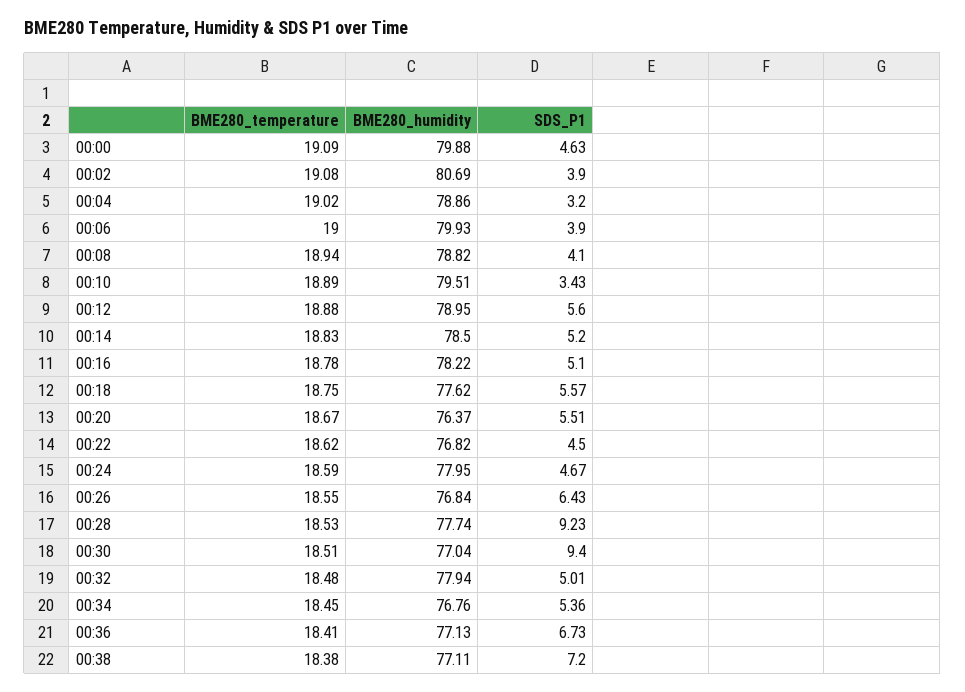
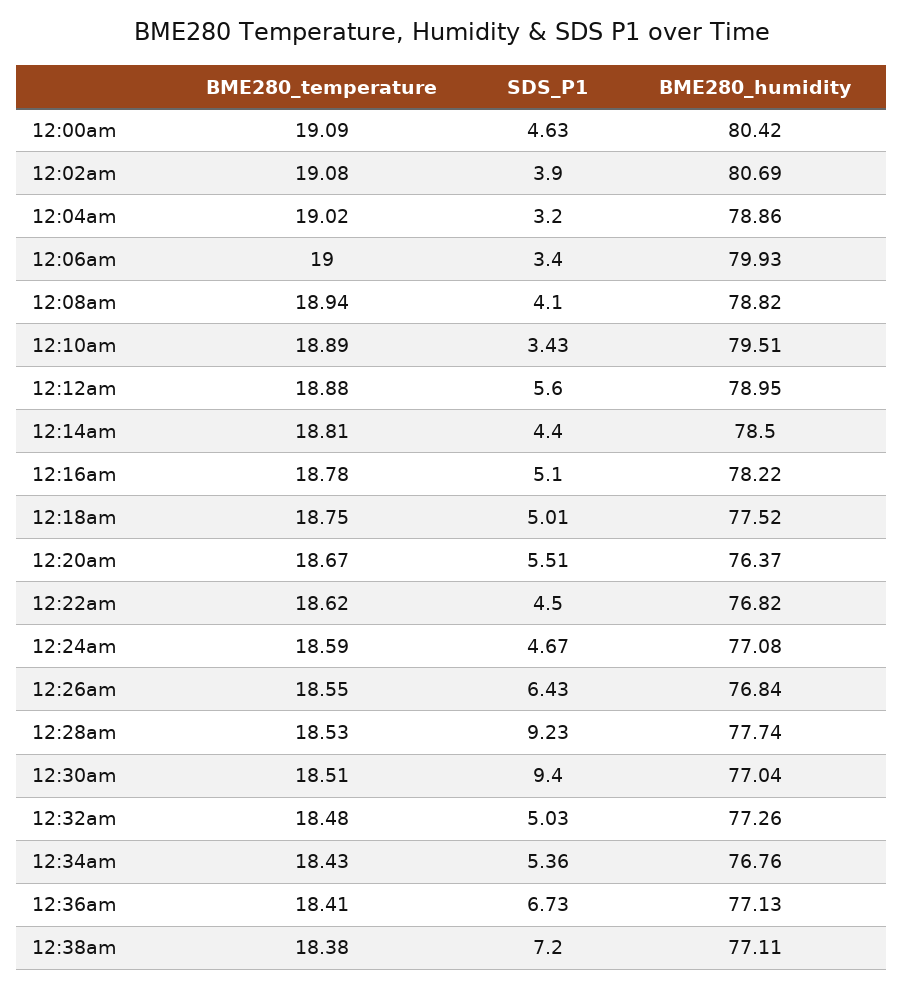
  {
    "BME280_temperature": {
      "00:00": 19.09,
      "00:02": 19.08,
      "00:04": 19.02,
      "00:06": 19,
      "00:08": 18.94,
      "00:10": 18.89,
      "00:12": 18.88,
-     "00:14": 18.83,
+     "00:14": 18.81,
      "00:16": 18.78,
      "00:18": 18.75,
      "00:20": 18.67,
      "00:22": 18.62,
      "00:24": 18.59,
      "00:26": 18.55,
      "00:28": 18.53,
      "00:30": 18.51,
      "00:32": 18.48,
-     "00:34": 18.45,
+     "00:34": 18.43,
      "00:36": 18.41,
      "00:38": 18.38
    },
    "BME280_humidity": {
-     "00:00": 79.88,
+     "00:00": 80.42,
      "00:02": 80.69,
      "00:04": 78.86,
      "00:06": 79.93,
      "00:08": 78.82,
      "00:10": 79.51,
      "00:12": 78.95,
      "00:14": 78.5,
      "00:16": 78.22,
-     "00:18": 77.62,
+     "00:18": 77.52,
      "00:20": 76.37,
      "00:22": 76.82,
-     "00:24": 77.95,
+     "00:24": 77.08,
      "00:26": 76.84,
      "00:28": 77.74,
      "00:30": 77.04,
-     "00:32": 77.94,
+     "00:32": 77.26,
      "00:34": 76.76,
      "00:36": 77.13,
      "00:38": 77.11
    },
    "SDS_P1": {
      "00:00": 4.63,
      "00:02": 3.9,
      "00:04": 3.2,
-     "00:06": 3.9,
+     "00:06": 3.4,
      "00:08": 4.1,
      "00:10": 3.43,
      "00:12": 5.6,
-     "00:14": 5.2,
+     "00:14": 4.4,
      "00:16": 5.1,
-     "00:18": 5.57,
+     "00:18": 5.01,
      "00:20": 5.51,
      "00:22": 4.5,
      "00:24": 4.67,
      "00:26": 6.43,
      "00:28": 9.23,
      "00:30": 9.4,
-     "00:32": 5.01,
+     "00:32": 5.03,
      "00:34": 5.36,
      "00:36": 6.73,
      "00:38": 7.2
    }
  }

